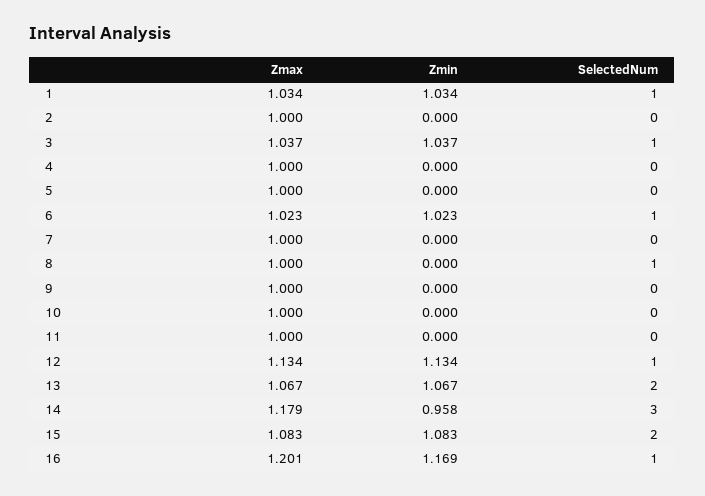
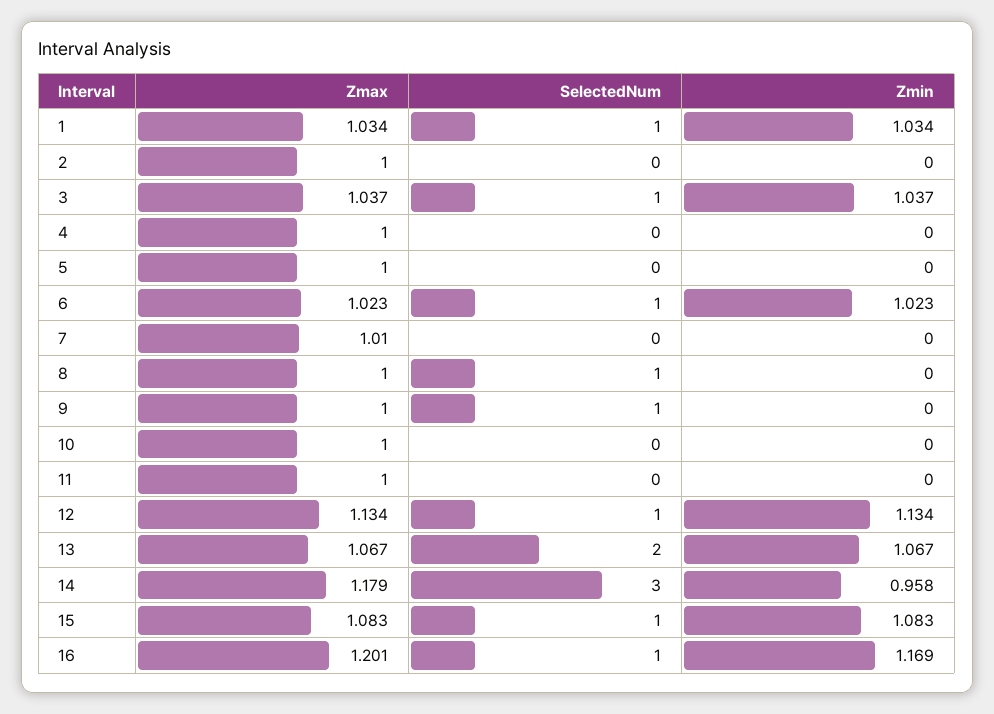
  {
    "Zmax": {
      "1": 1.034,
      "2": 1,
      "3": 1.037,
      "4": 1,
      "5": 1,
      "6": 1.023,
-     "7": 1,
+     "7": 1.01,
      "8": 1,
      "9": 1,
      "10": 1,
      "11": 1,
      "12": 1.134,
      "13": 1.067,
      "14": 1.179,
      "15": 1.083,
      "16": 1.201
    },
    "Zmin": {
      "1": 1.034,
      "2": 0,
      "3": 1.037,
      "4": 0,
      "5": 0,
      "6": 1.023,
      "7": 0,
      "8": 0,
      "9": 0,
      "10": 0,
      "11": 0,
      "12": 1.134,
      "13": 1.067,
      "14": 0.958,
      "15": 1.083,
      "16": 1.169
    },
    "SelectedNum": {
      "1": 1,
      "2": 0,
      "3": 1,
      "4": 0,
      "5": 0,
      "6": 1,
      "7": 0,
      "8": 1,
-     "9": 0,
+     "9": 1,
      "10": 0,
      "11": 0,
      "12": 1,
      "13": 2,
      "14": 3,
-     "15": 2,
+     "15": 1,
      "16": 1
    }
  }

